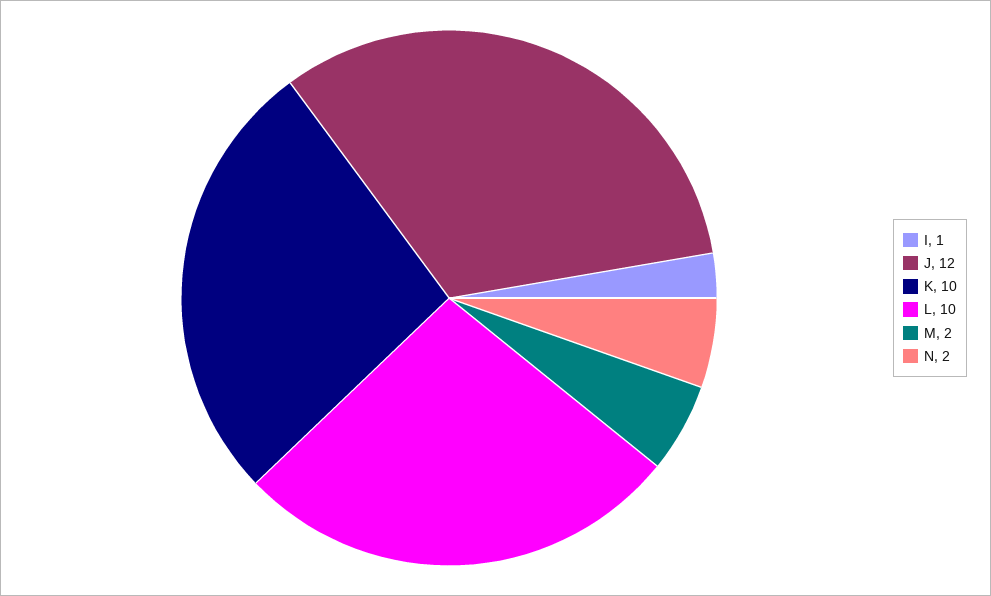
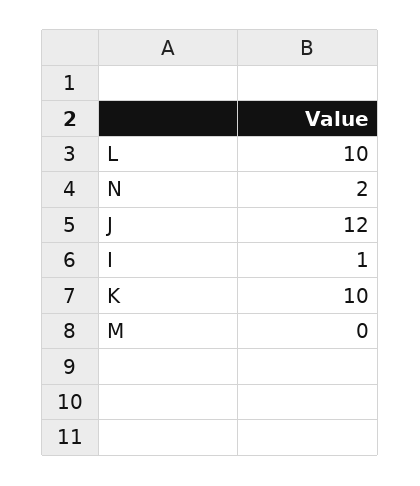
  {
    "I": 1,
    "J": 12,
    "K": 10,
    "L": 10,
-   "M": 2,
+   "M": 0,
    "N": 2
  }

